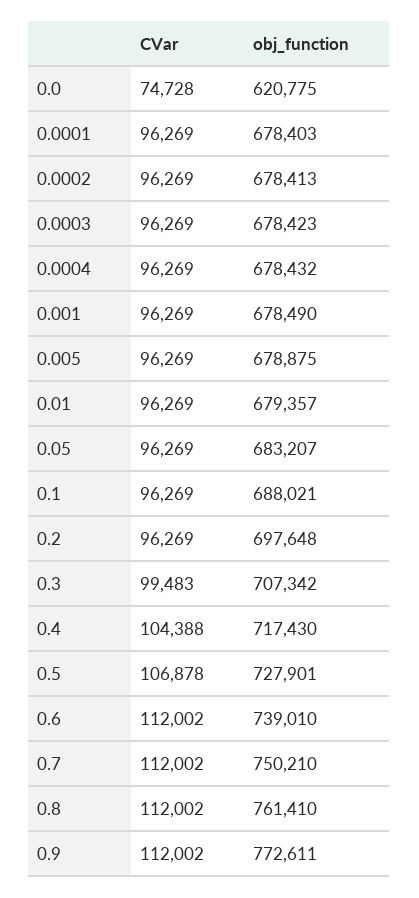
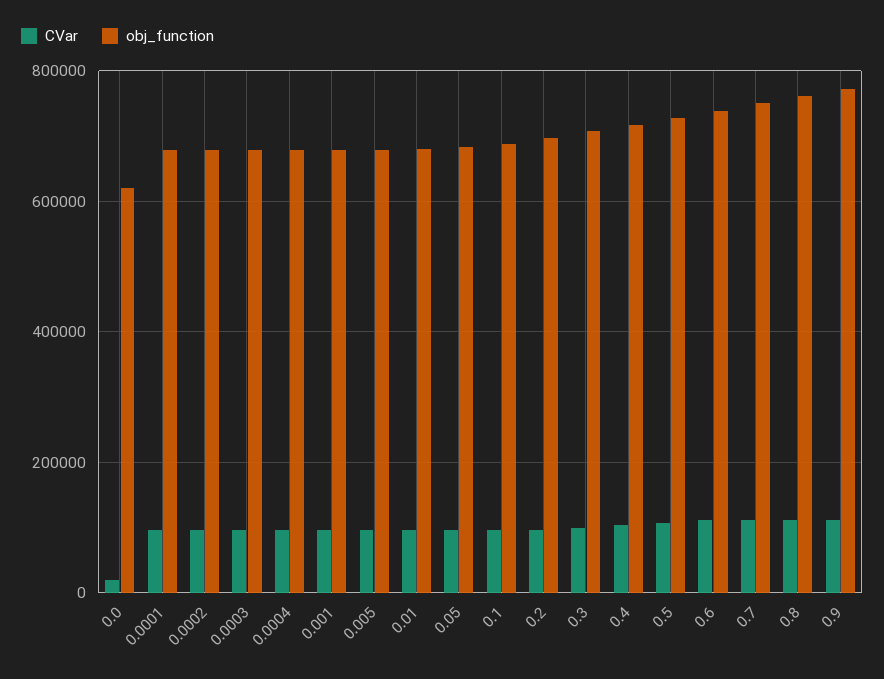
  {
    "CVar": {
-     "0.0": 74728,
+     "0.0": 20000,
      "0.0001": 96269,
      "0.0002": 96269,
      "0.0003": 96269,
      "0.0004": 96269,
      "0.001": 96269,
      "0.005": 96269,
      "0.01": 96269,
      "0.05": 96269,
      "0.1": 96269,
      "0.2": 96269,
      "0.3": 99483,
      "0.4": 104388,
      "0.5": 106878,
      "0.6": 112002,
      "0.7": 112002,
      "0.8": 112002,
      "0.9": 112002
    },
    "obj_function": {
      "0.0": 620775,
      "0.0001": 678403,
      "0.0002": 678413,
      "0.0003": 678423,
      "0.0004": 678432,
      "0.001": 678490,
      "0.005": 678875,
      "0.01": 679357,
      "0.05": 683207,
      "0.1": 688021,
      "0.2": 697648,
      "0.3": 707342,
      "0.4": 717430,
      "0.5": 727901,
      "0.6": 739010,
      "0.7": 750210,
      "0.8": 761410,
      "0.9": 772611
    }
  }

